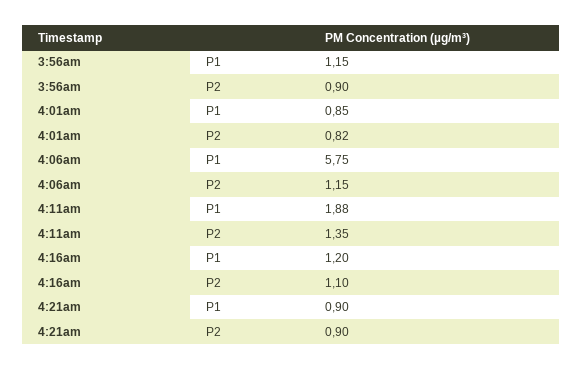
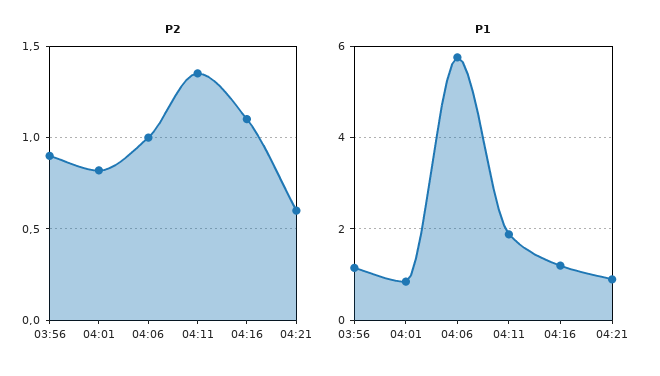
  {
    "P1": {
      "3:56am": 1.15,
      "4:01am": 0.85,
      "4:06am": 5.75,
      "4:11am": 1.88,
      "4:16am": 1.2,
      "4:21am": 0.9
    },
    "P2": {
      "3:56am": 0.9,
      "4:01am": 0.82,
-     "4:06am": 1.15,
+     "4:06am": 1,
      "4:11am": 1.35,
      "4:16am": 1.1,
-     "4:21am": 0.9
+     "4:21am": 0.6
    }
  }

